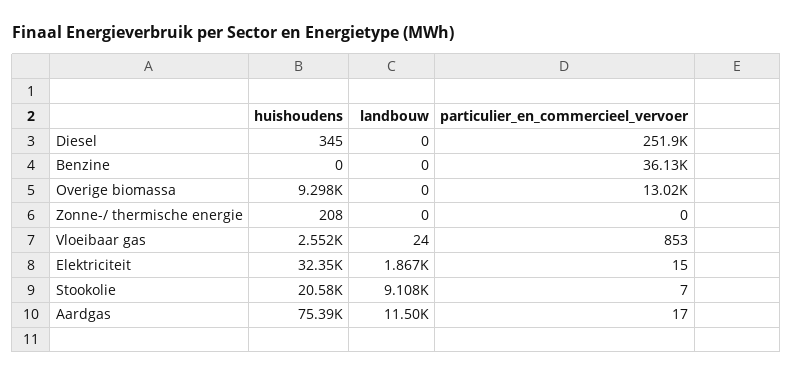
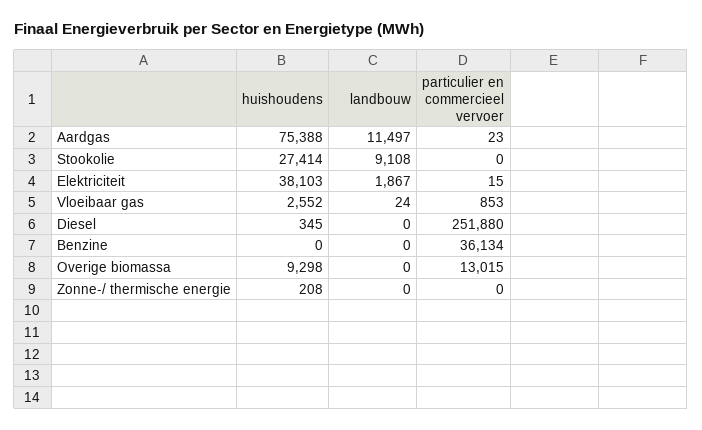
  {
    "huishoudens": {
      "Diesel": 345,
      "Benzine": 0,
      "Overige biomassa": 9298,
      "Zonne-/ thermische energie": 208,
      "Vloeibaar gas": 2552,
-     "Elektriciteit": 32350,
+     "Elektriciteit": 38103,
-     "Stookolie": 20580,
+     "Stookolie": 27414,
      "Aardgas": 75388
    },
    "landbouw": {
      "Diesel": 0,
      "Benzine": 0,
      "Overige biomassa": 0,
      "Zonne-/ thermische energie": 0,
      "Vloeibaar gas": 24,
      "Elektriciteit": 1867,
      "Stookolie": 9108,
      "Aardgas": 11497
    },
    "particulier_en_commercieel_vervoer": {
      "Diesel": 251880,
      "Benzine": 36134,
      "Overige biomassa": 13015,
      "Zonne-/ thermische energie": 0,
      "Vloeibaar gas": 853,
      "Elektriciteit": 15,
-     "Stookolie": 7,
+     "Stookolie": 0,
-     "Aardgas": 17
+     "Aardgas": 23
    }
  }

